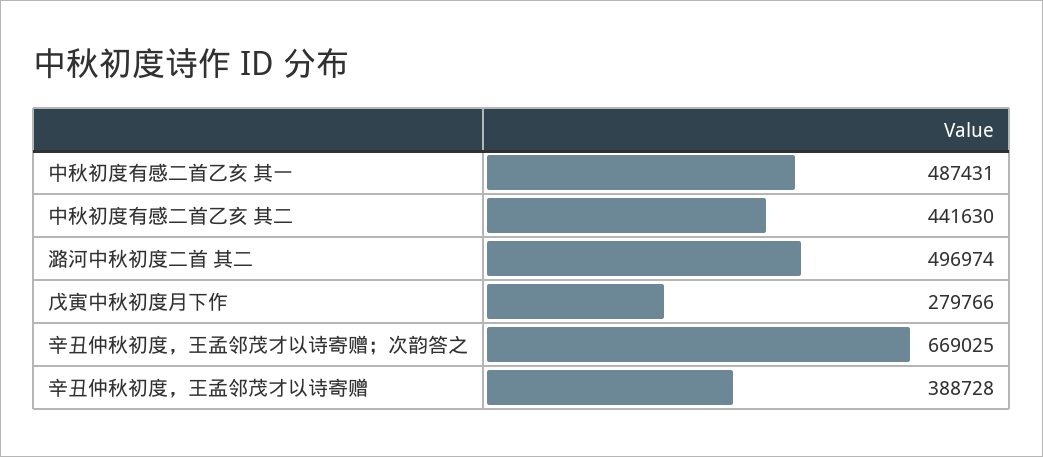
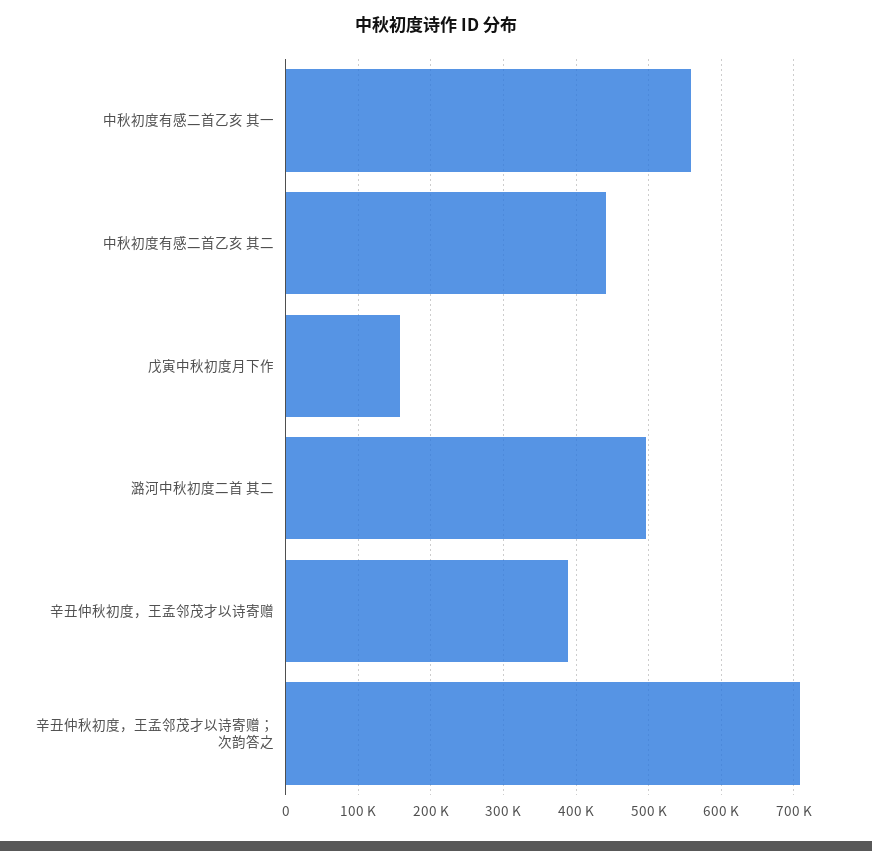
  {
-   "中秋初度有感二首乙亥 其一": 487431,
+   "中秋初度有感二首乙亥 其一": 560000,
    "中秋初度有感二首乙亥 其二": 441630,
    "潞河中秋初度二首 其二": 496974,
-   "戊寅中秋初度月下作": 279766,
+   "戊寅中秋初度月下作": 160000,
-   "辛丑仲秋初度，王孟邻茂才以诗寄赠；次韵答之": 669025,
+   "辛丑仲秋初度，王孟邻茂才以诗寄赠；次韵答之": 710000,
    "辛丑仲秋初度，王孟邻茂才以诗寄赠": 388728
  }

